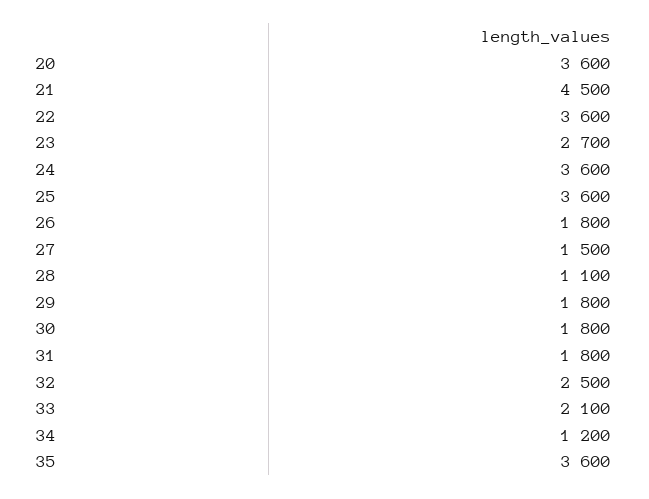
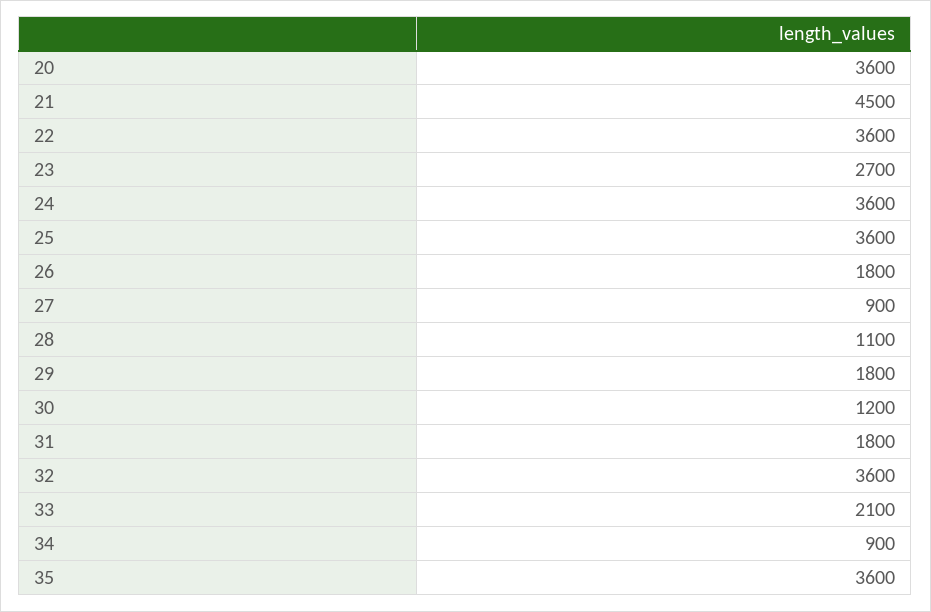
  {
    "20": 3600,
    "21": 4500,
    "22": 3600,
    "23": 2700,
    "24": 3600,
    "25": 3600,
    "26": 1800,
-   "27": 1500,
+   "27": 900,
    "28": 1100,
    "29": 1800,
-   "30": 1800,
+   "30": 1200,
    "31": 1800,
-   "32": 2500,
+   "32": 3600,
    "33": 2100,
-   "34": 1200,
+   "34": 900,
    "35": 3600
  }

